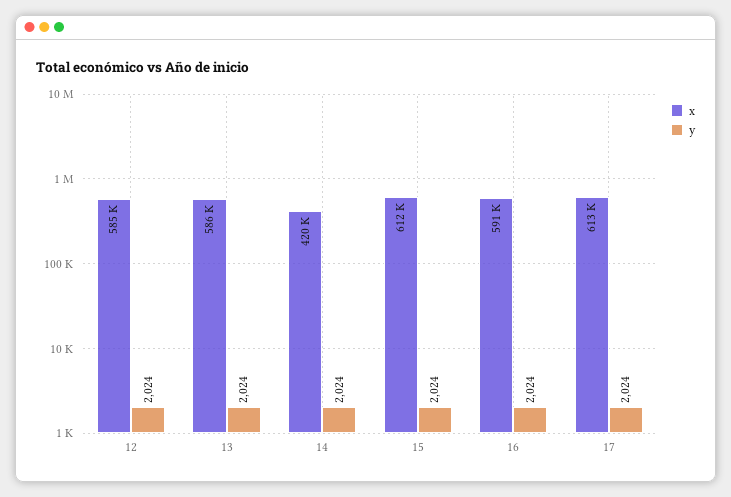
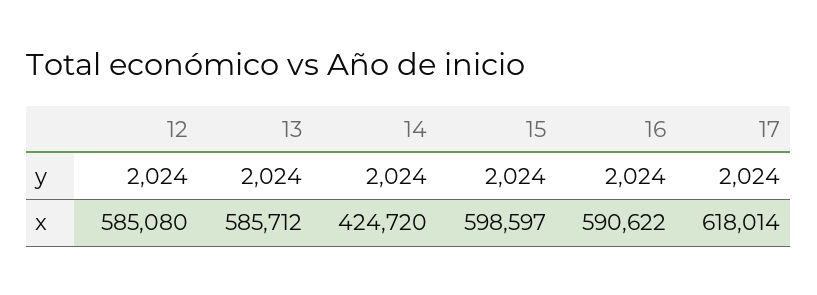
  {
    "x": {
      "12": 585080,
      "13": 585712,
-     "14": 420000,
+     "14": 424720,
-     "15": 612000,
+     "15": 598597,
      "16": 590622,
-     "17": 613000
+     "17": 618014
    },
    "y": {
      "12": 2024,
      "13": 2024,
      "14": 2024,
      "15": 2024,
      "16": 2024,
      "17": 2024
    }
  }

